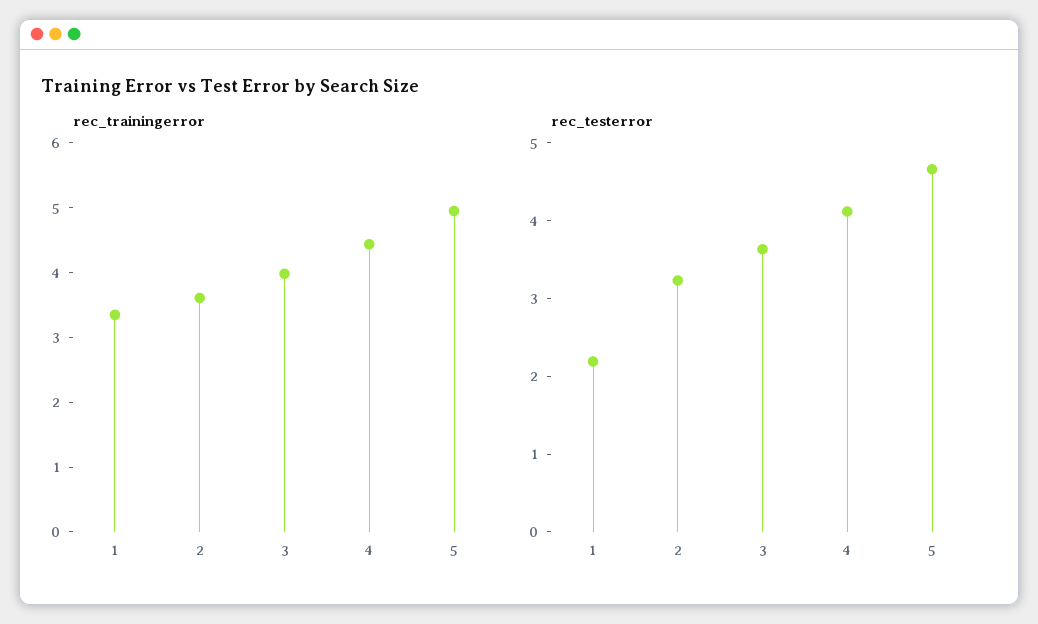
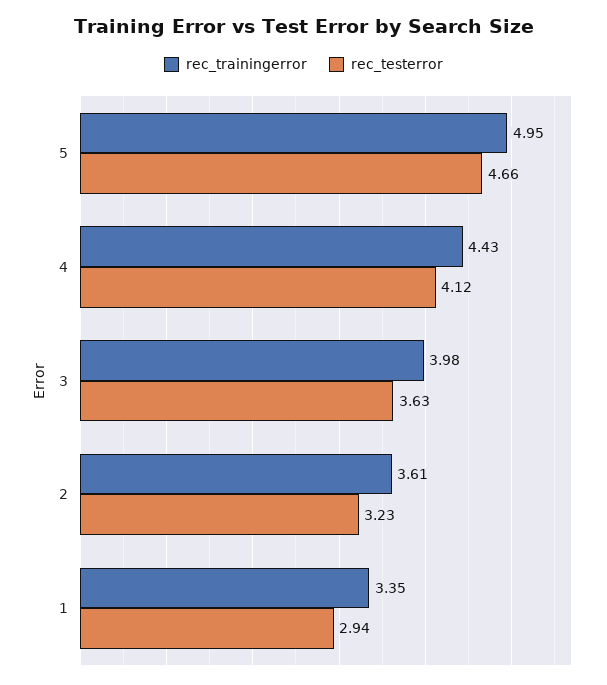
  {
    "rec_trainingerror": {
      "1": 3.35,
      "2": 3.61,
      "3": 3.98,
      "4": 4.43,
      "5": 4.95
    },
    "rec_testerror": {
-     "1": 2.2,
+     "1": 2.94,
      "2": 3.23,
      "3": 3.63,
      "4": 4.12,
      "5": 4.66
    }
  }

